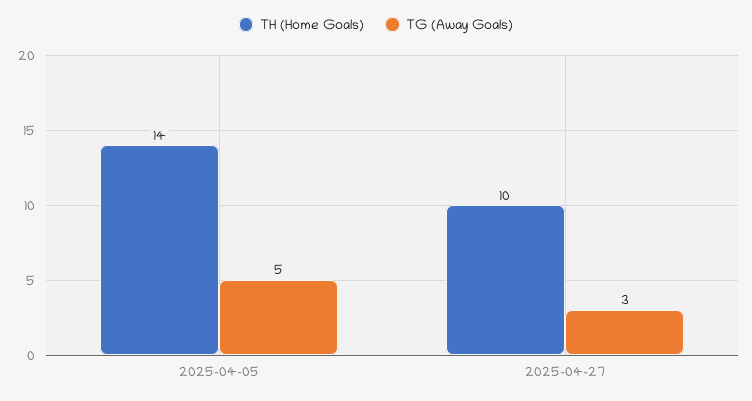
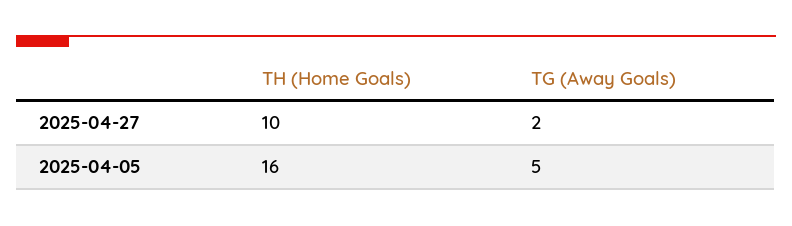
  {
    "TH (Home Goals)": {
-     "2025-04-05": 14,
+     "2025-04-05": 16,
      "2025-04-27": 10
    },
    "TG (Away Goals)": {
      "2025-04-05": 5,
-     "2025-04-27": 3
+     "2025-04-27": 2
    }
  }

